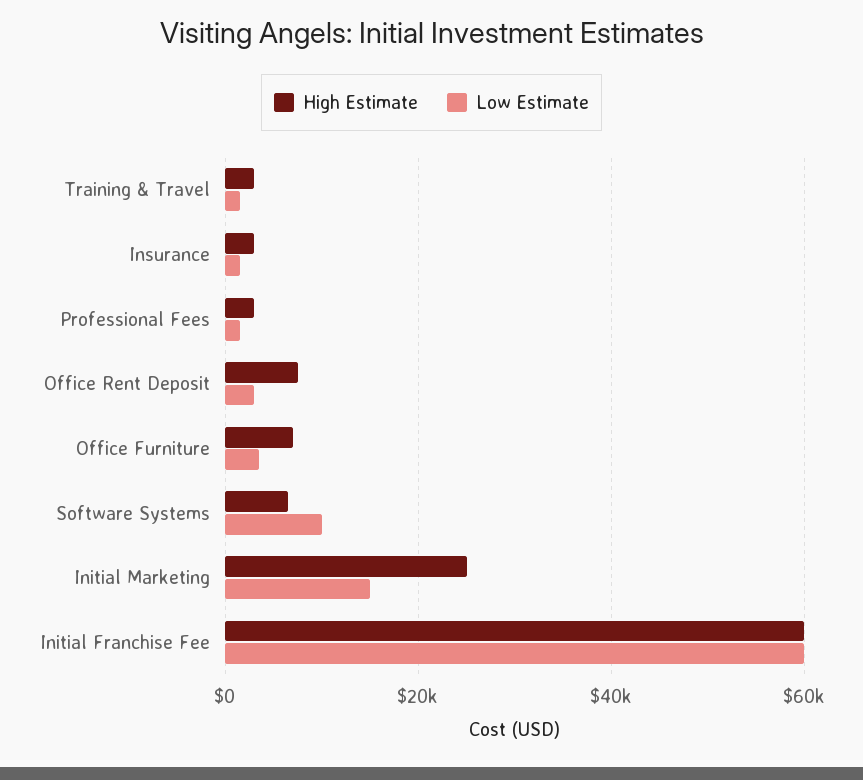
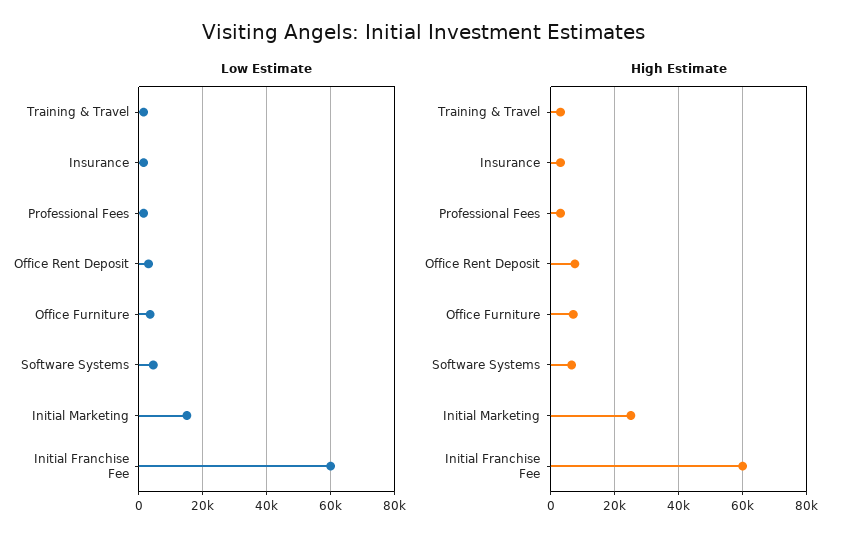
  {
    "High Estimate": {
      "Training & Travel": 4000,
      "Insurance": 4000,
      "Professional Fees": 4000,
      "Office Rent Deposit": 8000,
      "Office Furniture": 8000,
      "Software Systems": 6000,
      "Initial Marketing": 26000,
      "Initial Franchise Fee": 60000
    },
    "Low Estimate": {
      "Training & Travel": 2000,
      "Insurance": 2000,
      "Professional Fees": 2000,
      "Office Rent Deposit": 4000,
      "Office Furniture": 4000,
-     "Software Systems": 10000,
+     "Software Systems": 4000,
      "Initial Marketing": 16000,
      "Initial Franchise Fee": 60000
    }
  }

